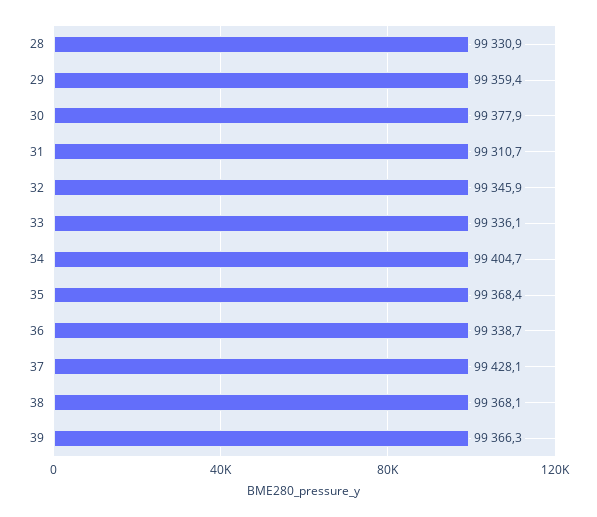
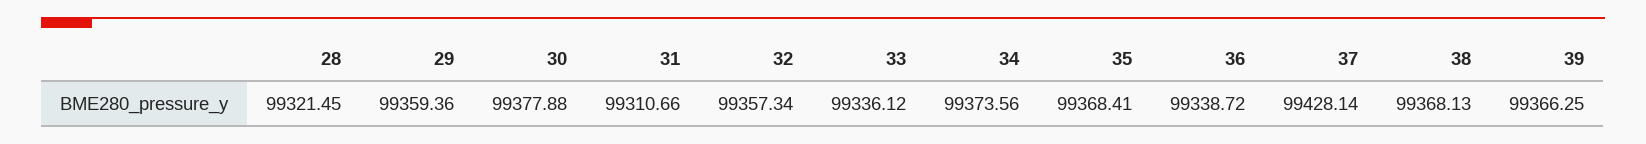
  {
-   "28": 99330.9,
+   "28": 99321.45,
    "29": 99359.36,
    "30": 99377.88,
    "31": 99310.66,
-   "32": 99345.9,
+   "32": 99357.34,
    "33": 99336.12,
-   "34": 99404.7,
+   "34": 99373.56,
    "35": 99368.41,
    "36": 99338.72,
    "37": 99428.14,
    "38": 99368.13,
    "39": 99366.25
  }

